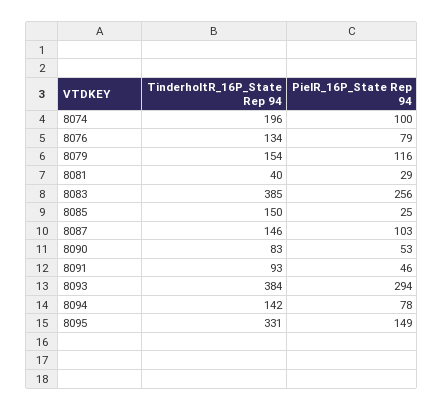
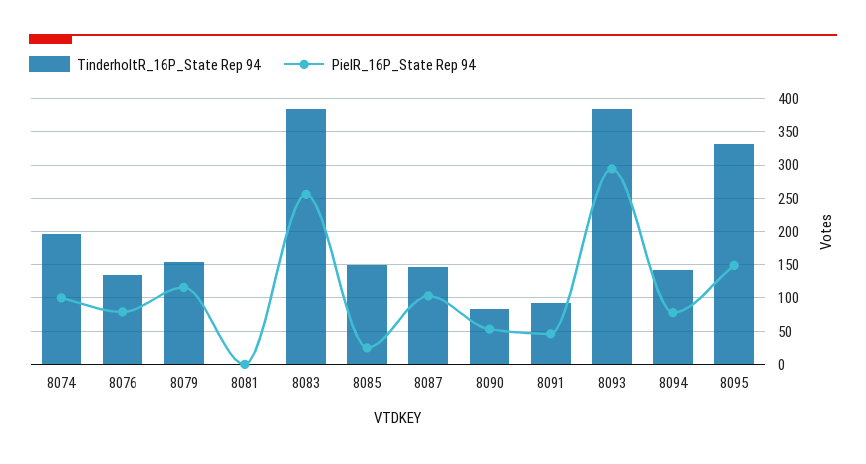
  {
    "TinderholtR_16P_State Rep 94": {
      "8074": 196,
      "8076": 134,
      "8079": 154,
-     "8081": 40,
+     "8081": 0,
      "8083": 385,
      "8085": 150,
      "8087": 146,
      "8090": 83,
      "8091": 93,
      "8093": 384,
      "8094": 142,
      "8095": 331
    },
    "PielR_16P_State Rep 94": {
      "8074": 100,
      "8076": 79,
      "8079": 116,
-     "8081": 29,
+     "8081": 0,
      "8083": 256,
      "8085": 25,
      "8087": 103,
      "8090": 53,
      "8091": 46,
      "8093": 294,
      "8094": 78,
      "8095": 149
    }
  }

